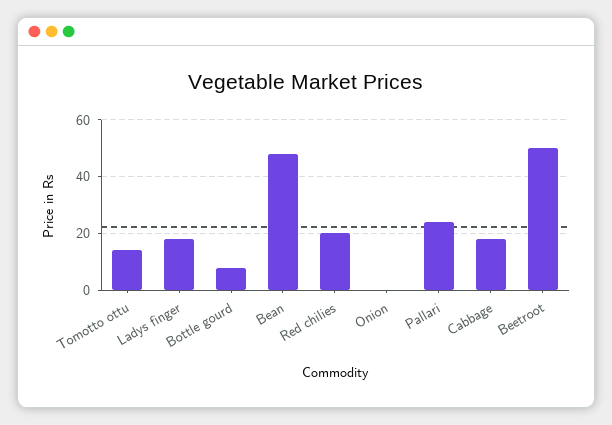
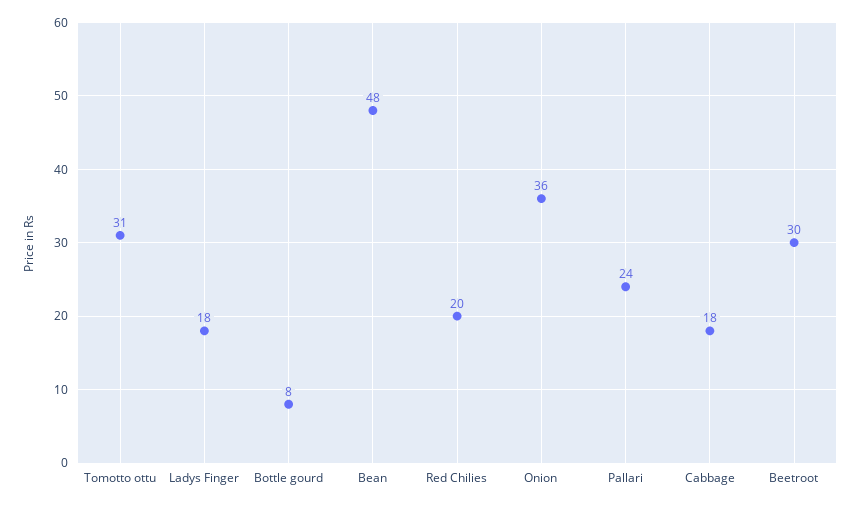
  {
-   "Tomotto ottu": 15,
+   "Tomotto ottu": 31,
    "Ladys finger": 18,
    "Bottle gourd": 8,
    "Bean": 48,
    "Red chilies": 20,
-   "Onion": 0,
+   "Onion": 36,
    "Pallari": 24,
    "Cabbage": 18,
-   "Beetroot": 50
+   "Beetroot": 30
  }

